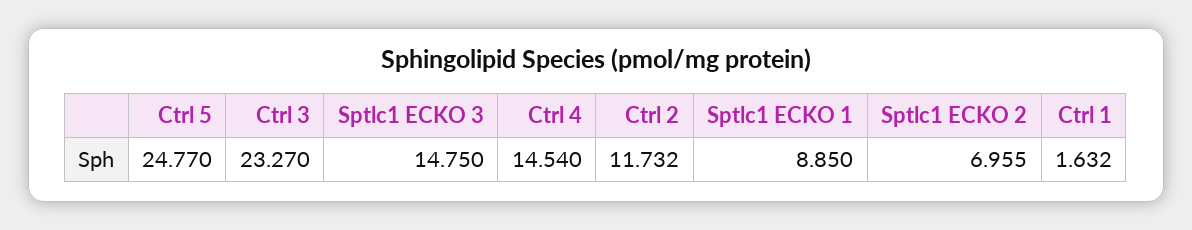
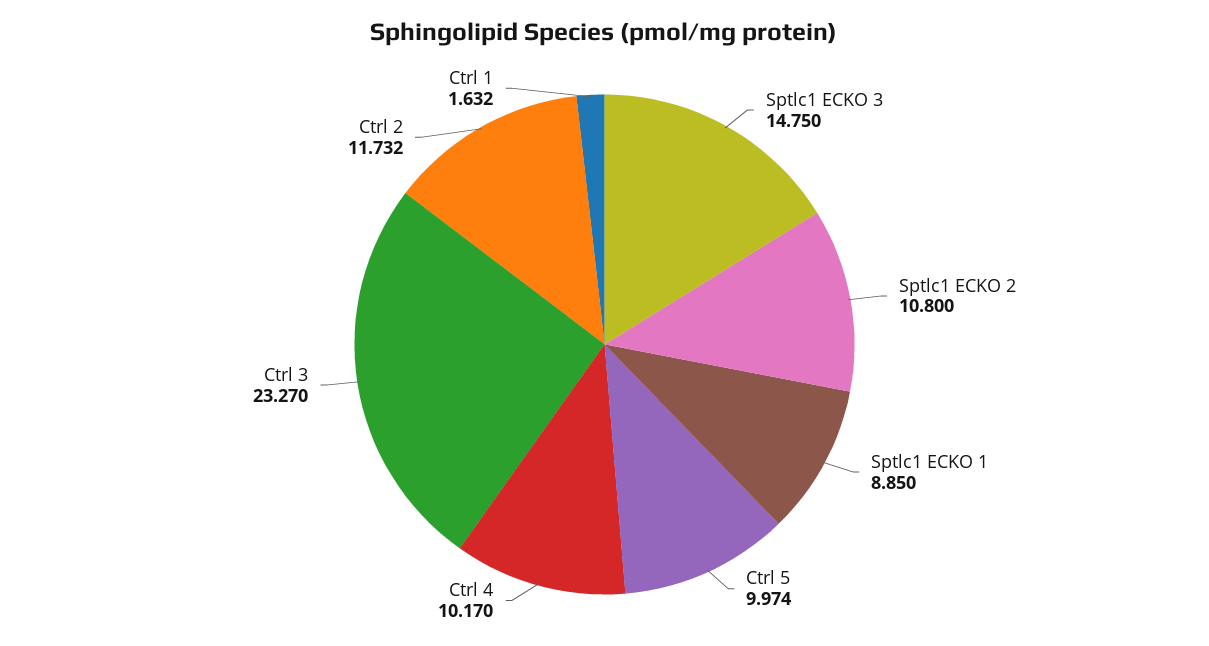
  {
-   "Ctrl 5": 24.77,
+   "Ctrl 5": 9.974,
    "Ctrl 3": 23.27,
    "Sptlc1 ECKO 3": 14.75,
-   "Ctrl 4": 14.54,
+   "Ctrl 4": 10.17,
    "Ctrl 2": 11.732,
    "Sptlc1 ECKO 1": 8.85,
-   "Sptlc1 ECKO 2": 6.955,
+   "Sptlc1 ECKO 2": 10.8,
    "Ctrl 1": 1.632
  }

